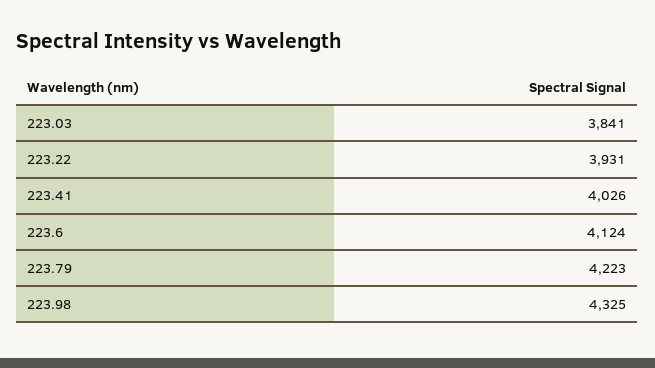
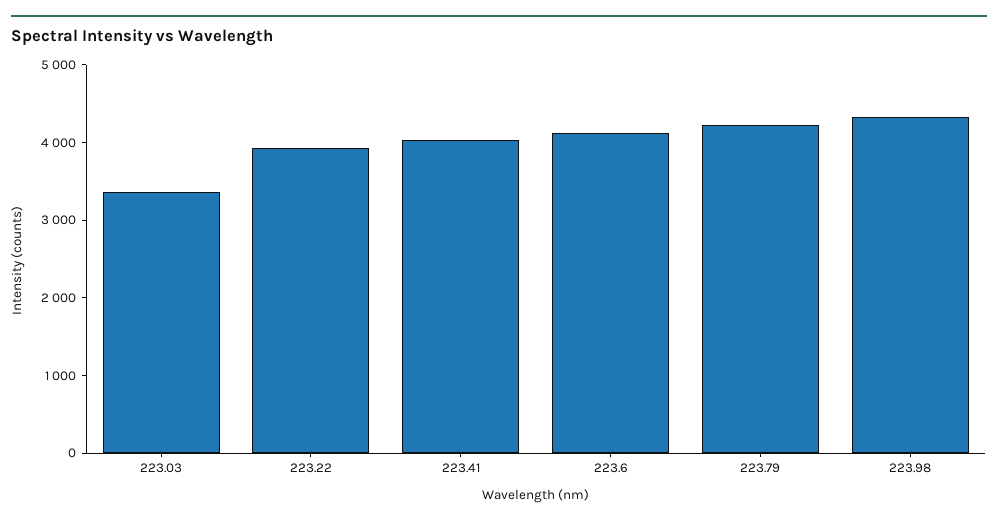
  {
-   "223.03": 3841,
+   "223.03": 3400,
    "223.22": 3931,
    "223.41": 4026,
    "223.6": 4124,
    "223.79": 4223,
    "223.98": 4325
  }

